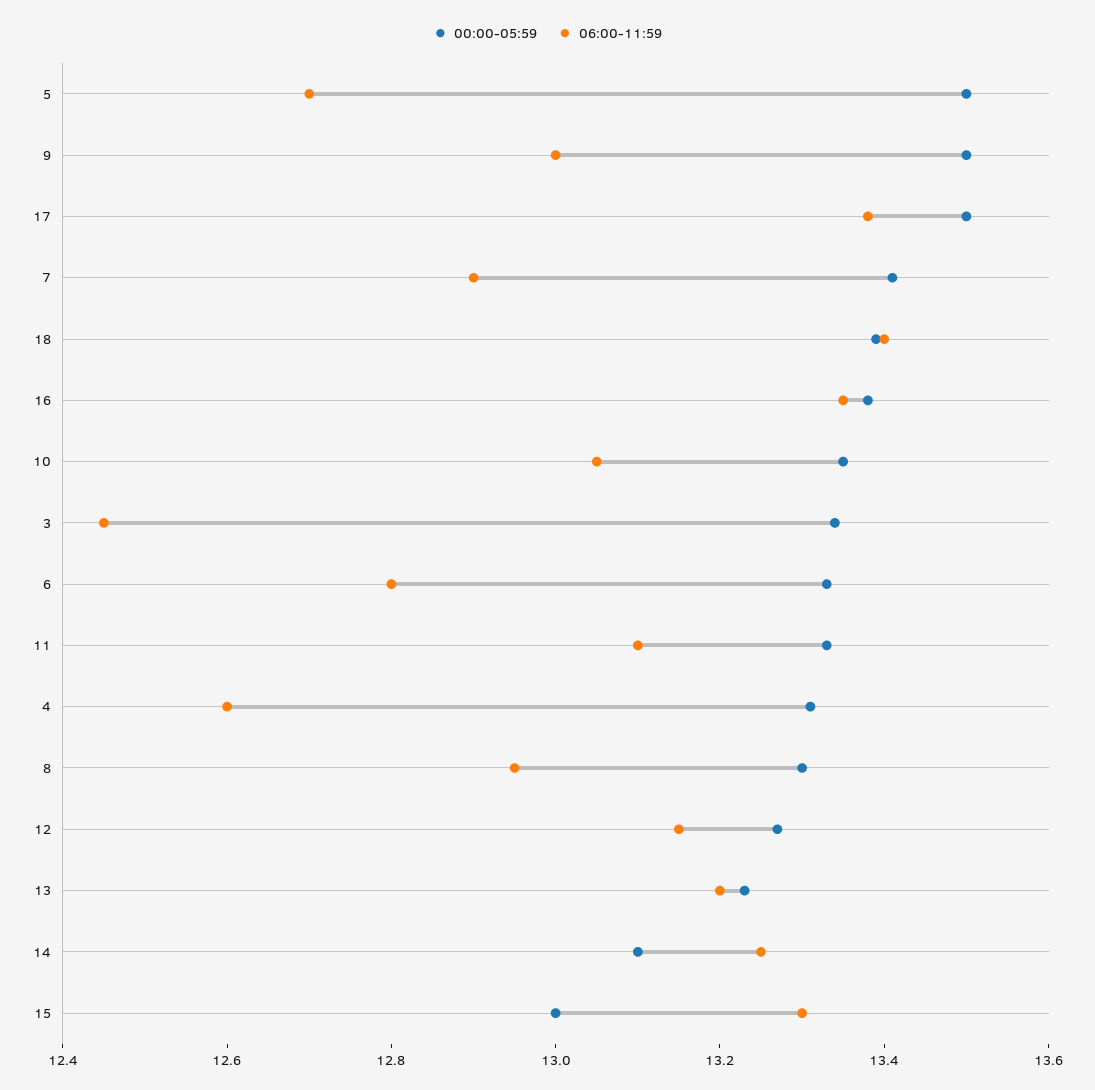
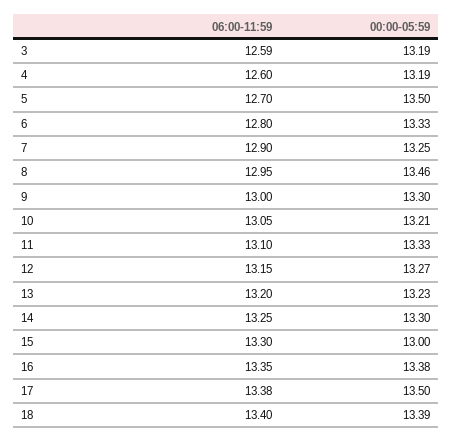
  {
    "00:00-05:59": {
      "5": 13.5,
-     "9": 13.5,
+     "9": 13.3,
      "17": 13.5,
-     "7": 13.4,
+     "7": 13.25,
      "18": 13.39,
      "16": 13.38,
-     "10": 13.35,
+     "10": 13.21,
-     "3": 13.35,
+     "3": 13.19,
      "6": 13.33,
      "11": 13.33,
-     "4": 13.3,
+     "4": 13.19,
-     "8": 13.3,
+     "8": 13.46,
      "12": 13.27,
      "13": 13.23,
-     "14": 13.1,
+     "14": 13.3,
      "15": 13
    },
    "06:00-11:59": {
      "5": 12.7,
      "9": 13,
      "17": 13.38,
      "7": 12.9,
      "18": 13.4,
      "16": 13.35,
      "10": 13.05,
-     "3": 12.45,
+     "3": 12.59,
      "6": 12.8,
      "11": 13.1,
      "4": 12.6,
      "8": 12.95,
      "12": 13.15,
      "13": 13.2,
      "14": 13.25,
      "15": 13.3
    }
  }

